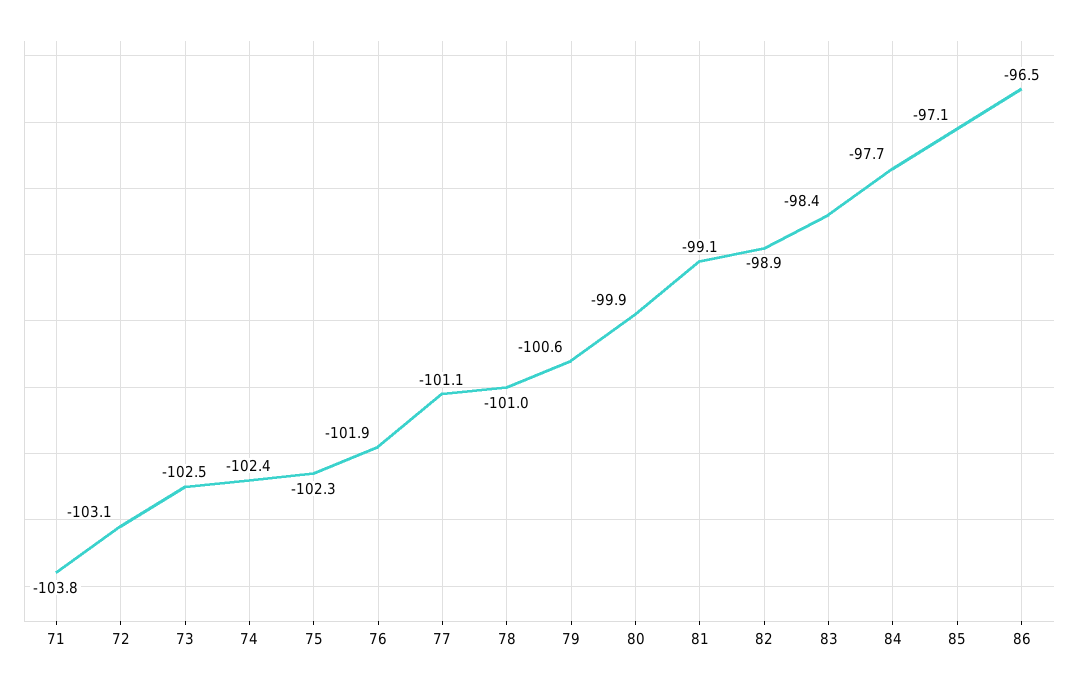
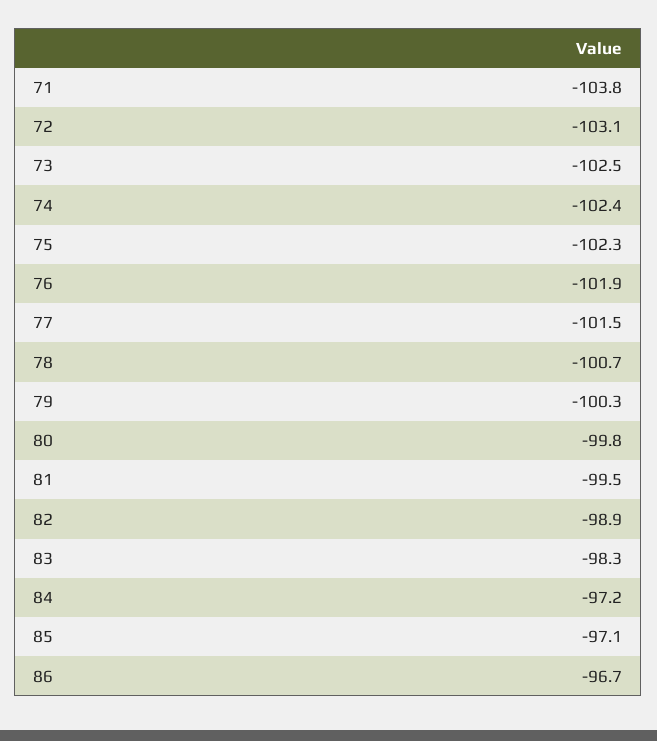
  {
    "71": -103.8,
    "72": -103.1,
    "73": -102.5,
    "74": -102.4,
    "75": -102.3,
    "76": -101.9,
-   "77": -101.1,
+   "77": -101.5,
-   "78": -101,
+   "78": -100.7,
-   "79": -100.6,
+   "79": -100.3,
-   "80": -99.9,
+   "80": -99.8,
-   "81": -99.1,
+   "81": -99.5,
    "82": -98.9,
-   "83": -98.4,
+   "83": -98.3,
-   "84": -97.7,
+   "84": -97.2,
    "85": -97.1,
-   "86": -96.5
+   "86": -96.7
  }

